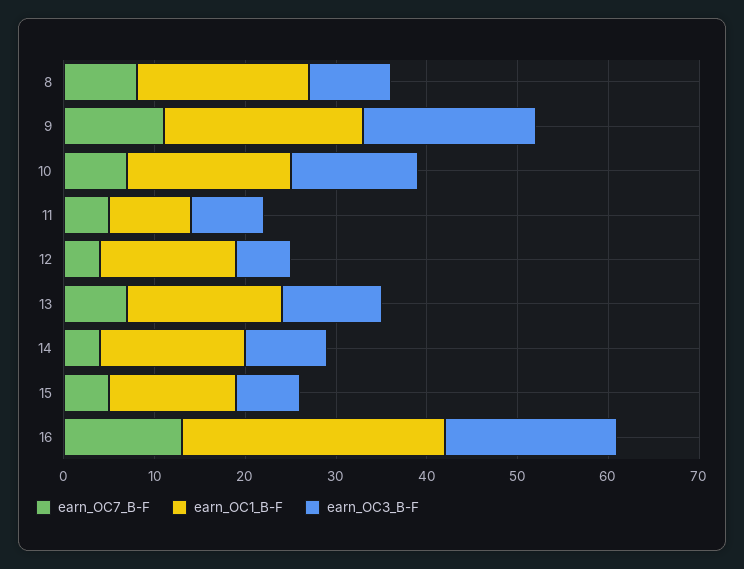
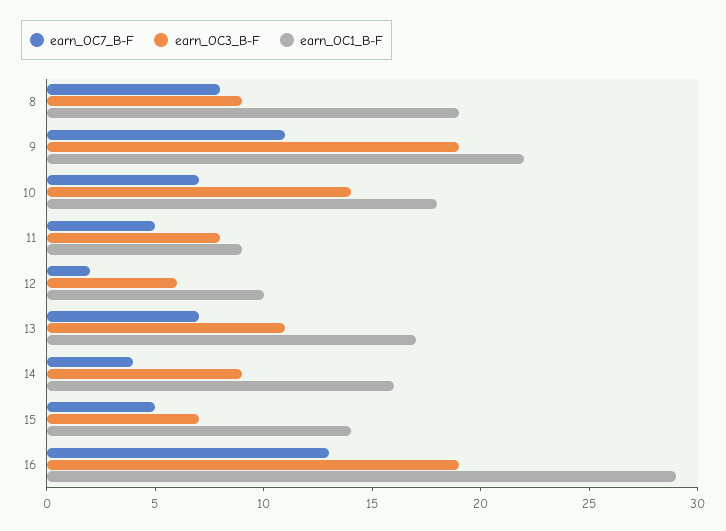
  {
    "earn_OC7_B-F": {
      "8": 8,
      "9": 11,
      "10": 7,
      "11": 5,
-     "12": 4,
+     "12": 2,
      "13": 7,
      "14": 4,
      "15": 5,
      "16": 13
    },
    "earn_OC1_B-F": {
      "8": 19,
      "9": 22,
      "10": 18,
      "11": 9,
-     "12": 15,
+     "12": 10,
      "13": 17,
      "14": 16,
      "15": 14,
      "16": 29
    },
    "earn_OC3_B-F": {
      "8": 9,
      "9": 19,
      "10": 14,
      "11": 8,
      "12": 6,
      "13": 11,
      "14": 9,
      "15": 7,
      "16": 19
    }
  }

